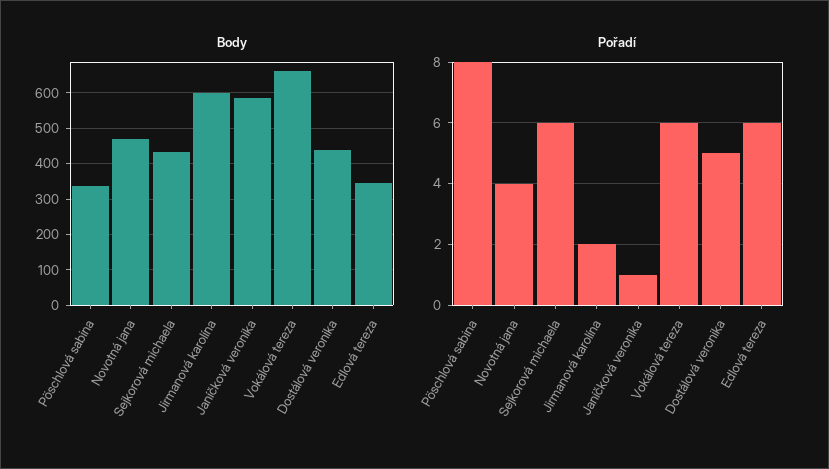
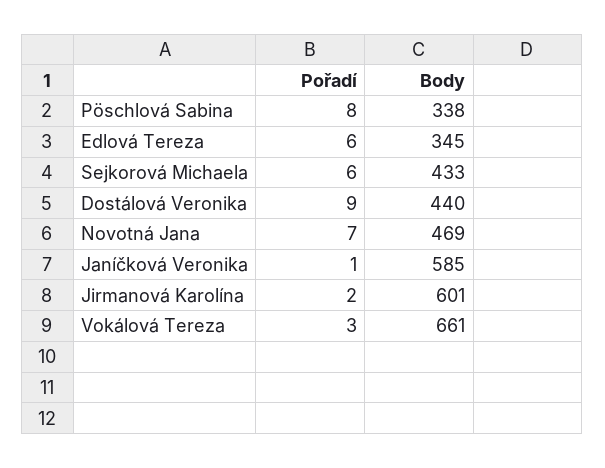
  {
    "Body": {
      "Pöschlová sabina": 338,
      "Novotná jana": 469,
      "Sejkorová michaela": 433,
      "Jirmanová karolína": 601,
      "Janíčková veronika": 585,
      "Vokálová tereza": 661,
      "Dostálová veronika": 440,
      "Edlová tereza": 345
    },
    "Pořadí": {
      "Pöschlová sabina": 8,
-     "Novotná jana": 4,
+     "Novotná jana": 7,
      "Sejkorová michaela": 6,
      "Jirmanová karolína": 2,
      "Janíčková veronika": 1,
-     "Vokálová tereza": 6,
+     "Vokálová tereza": 3,
-     "Dostálová veronika": 5,
+     "Dostálová veronika": 9,
      "Edlová tereza": 6
    }
  }

